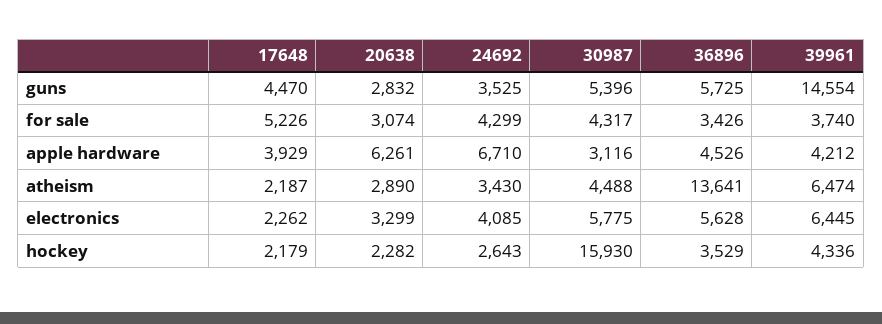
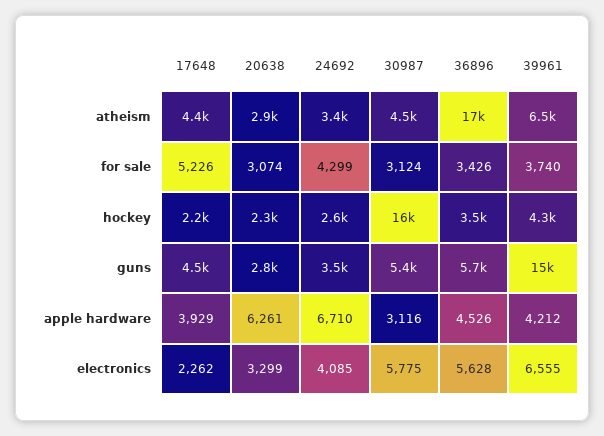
  {
    "17648": {
      "guns": 4470,
      "for sale": 5226,
      "apple hardware": 3929,
-     "atheism": 2187,
+     "atheism": 4400,
      "electronics": 2262,
      "hockey": 2179
    },
    "20638": {
      "guns": 2832,
      "for sale": 3074,
      "apple hardware": 6261,
      "atheism": 2890,
      "electronics": 3299,
      "hockey": 2282
    },
    "24692": {
      "guns": 3525,
      "for sale": 4299,
      "apple hardware": 6710,
      "atheism": 3430,
      "electronics": 4085,
      "hockey": 2643
    },
    "30987": {
      "guns": 5396,
-     "for sale": 4317,
+     "for sale": 3124,
      "apple hardware": 3116,
      "atheism": 4488,
      "electronics": 5775,
      "hockey": 15930
    },
    "36896": {
      "guns": 5725,
      "for sale": 3426,
      "apple hardware": 4526,
-     "atheism": 13641,
+     "atheism": 17000,
      "electronics": 5628,
      "hockey": 3529
    },
    "39961": {
      "guns": 14554,
      "for sale": 3740,
      "apple hardware": 4212,
      "atheism": 6474,
-     "electronics": 6445,
+     "electronics": 6555,
      "hockey": 4336
    }
  }

